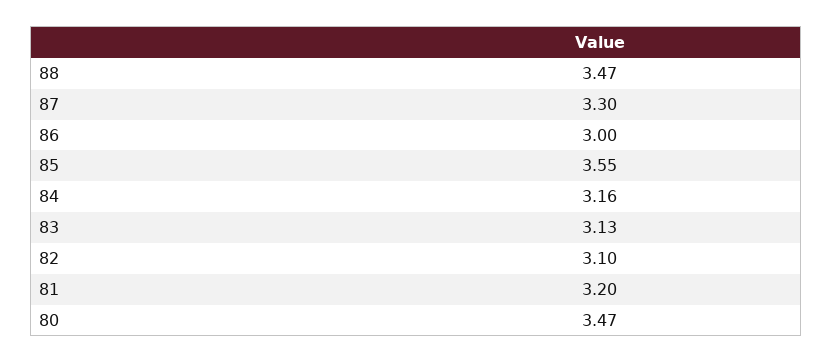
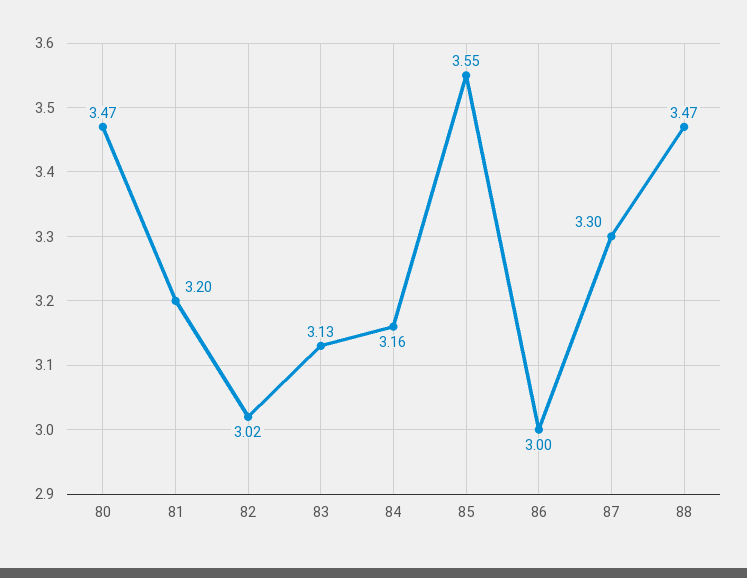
  {
    "88": 3.47,
    "87": 3.3,
    "86": 3,
    "85": 3.55,
    "84": 3.16,
    "83": 3.13,
-   "82": 3.1,
+   "82": 3.02,
    "81": 3.2,
    "80": 3.47
  }

